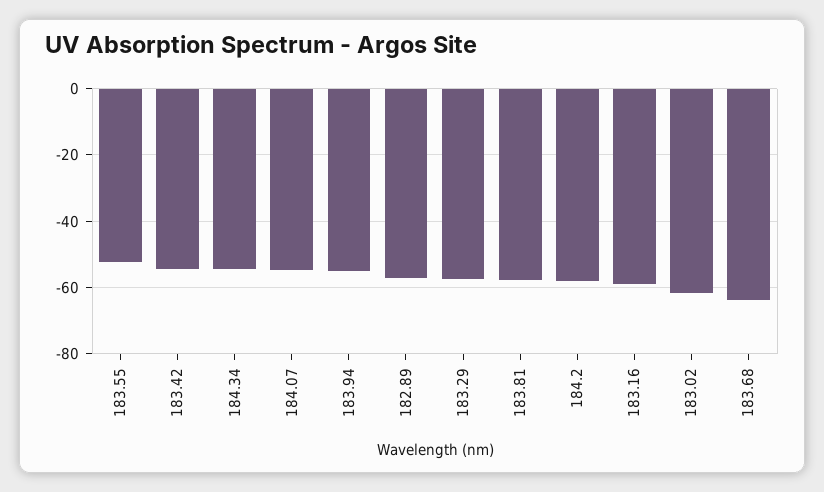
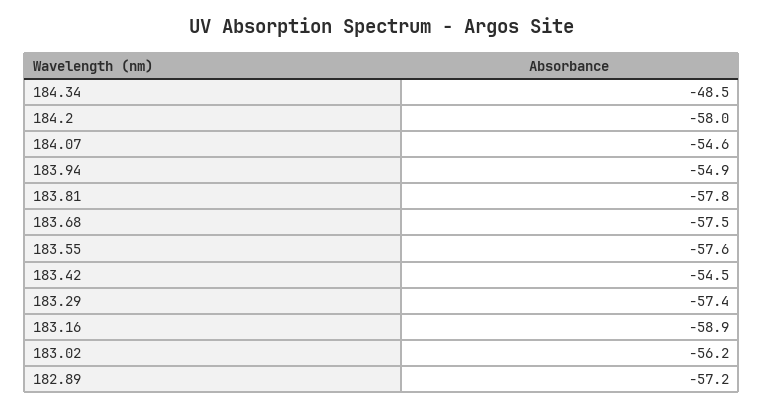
  {
-   "183.55": -52,
+   "183.55": -57.6,
    "183.42": -54.5,
-   "184.34": -54,
+   "184.34": -48.5,
    "184.07": -54.6,
    "183.94": -54.9,
    "182.89": -57.2,
    "183.29": -57.4,
    "183.81": -57.8,
    "184.2": -58,
    "183.16": -58.9,
-   "183.02": -62,
+   "183.02": -56.2,
-   "183.68": -64
+   "183.68": -57.5
  }

